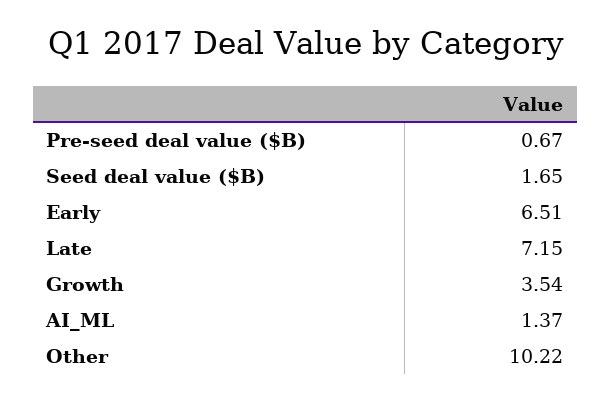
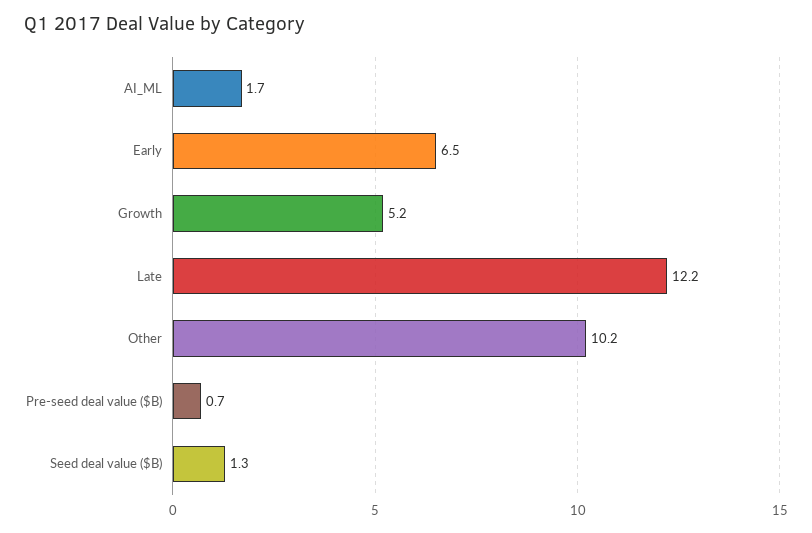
  {
    "Pre-seed deal value ($B)": 0.67,
-   "Seed deal value ($B)": 1.65,
+   "Seed deal value ($B)": 1.3,
    "Early": 6.51,
-   "Late": 7.15,
+   "Late": 12.2,
-   "Growth": 3.54,
+   "Growth": 5.2,
-   "AI_ML": 1.37,
+   "AI_ML": 1.7,
    "Other": 10.22
  }

